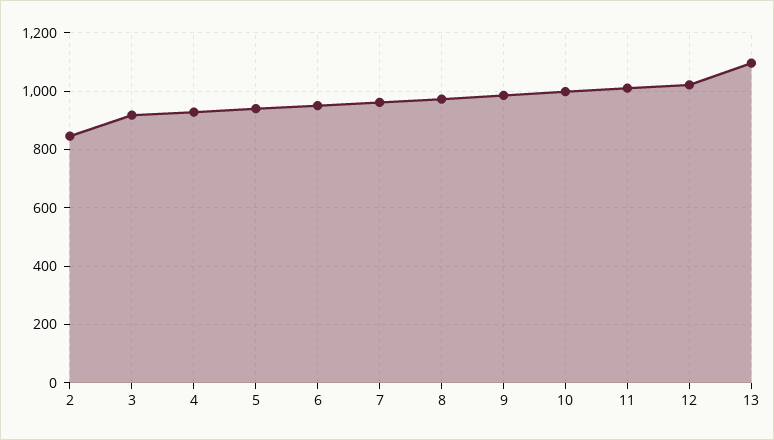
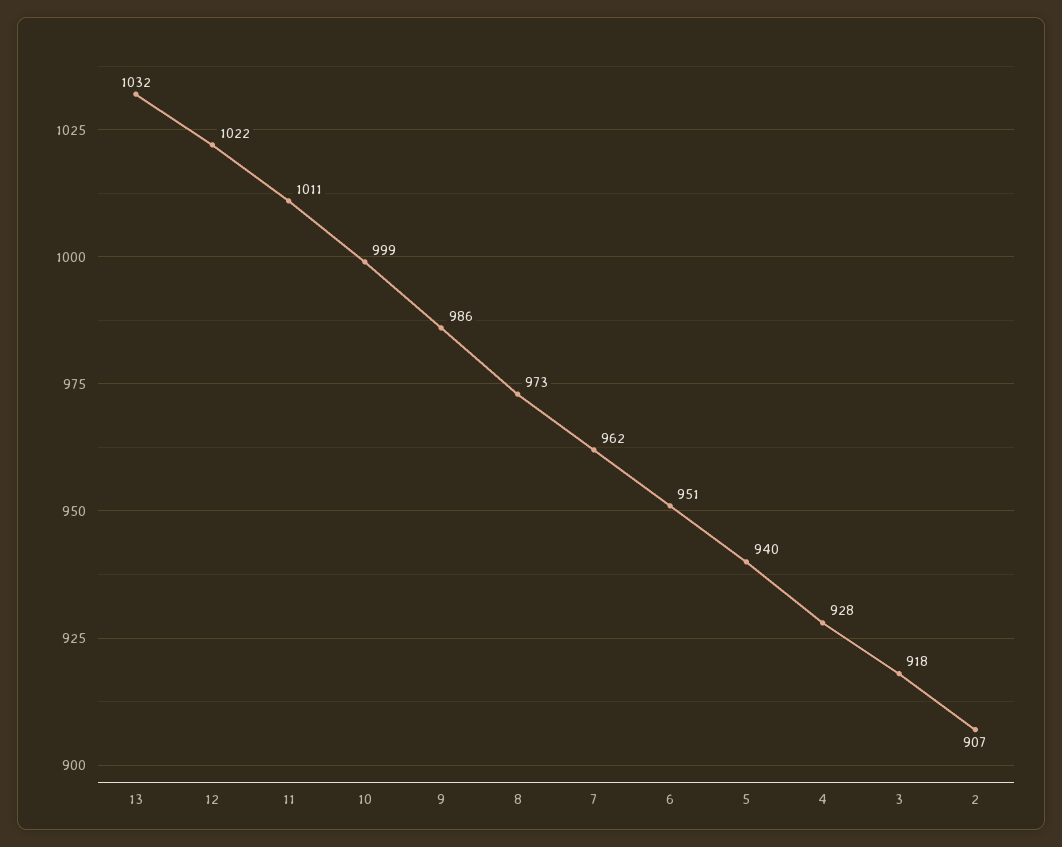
  {
-   "2": 850,
+   "2": 907,
    "3": 918,
    "4": 928,
    "5": 940,
    "6": 951,
    "7": 962,
    "8": 973,
    "9": 986,
    "10": 999,
    "11": 1011,
    "12": 1022,
-   "13": 1100
+   "13": 1032
  }

